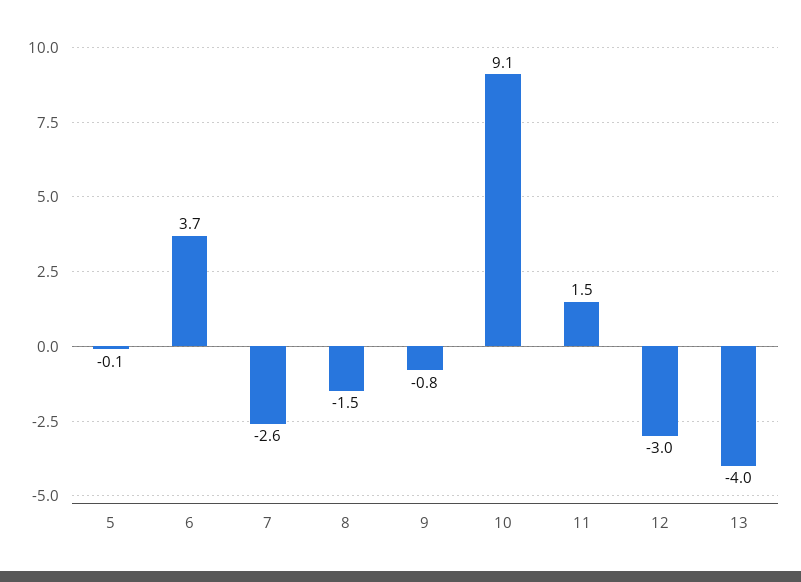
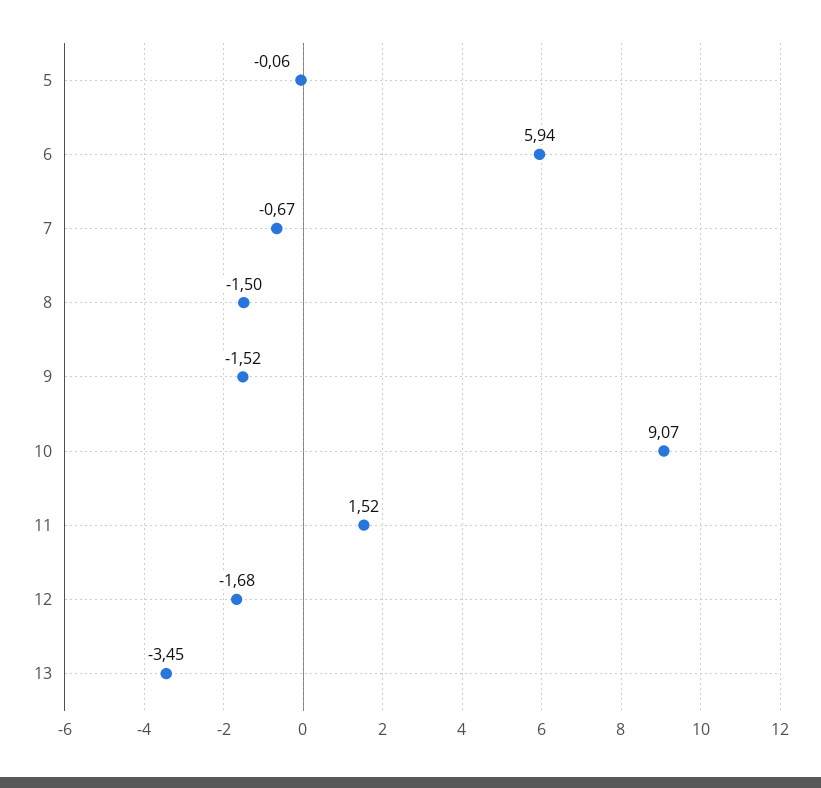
  {
    "5": -0.06,
-   "6": 3.7,
+   "6": 5.94,
-   "7": -2.6,
+   "7": -0.67,
    "8": -1.5,
-   "9": -0.8,
+   "9": -1.52,
    "10": 9.07,
    "11": 1.52,
-   "12": -3,
+   "12": -1.68,
-   "13": -4
+   "13": -3.45
  }

